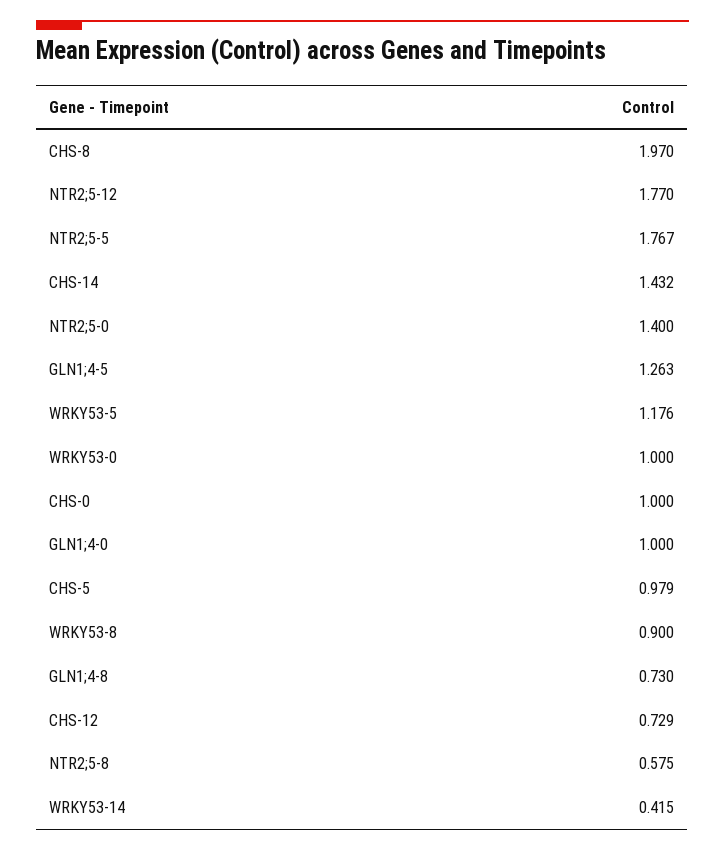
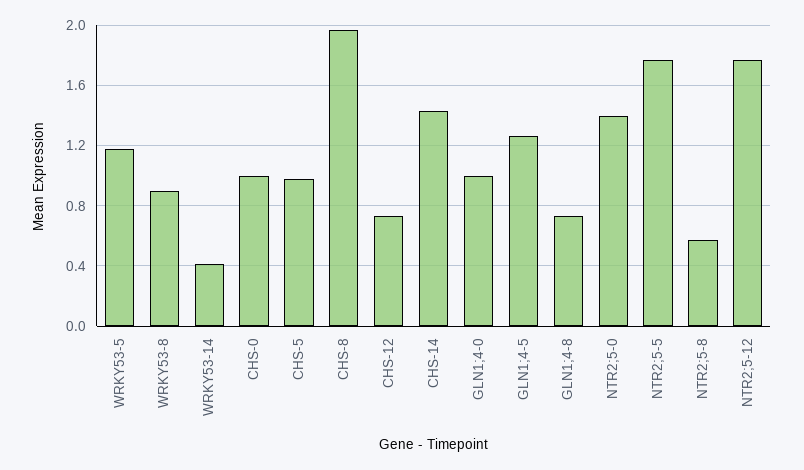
  {
    "CHS-8": 1.97,
    "NTR2;5-12": 1.77,
    "NTR2;5-5": 1.767,
    "CHS-14": 1.432,
    "NTR2;5-0": 1.4,
    "GLN1;4-5": 1.263,
    "WRKY53-5": 1.176,
-   "WRKY53-0": 1,
    "CHS-0": 1,
    "GLN1;4-0": 1,
    "CHS-5": 0.979,
    "WRKY53-8": 0.9,
    "GLN1;4-8": 0.73,
    "CHS-12": 0.729,
    "NTR2;5-8": 0.575,
    "WRKY53-14": 0.415
  }

